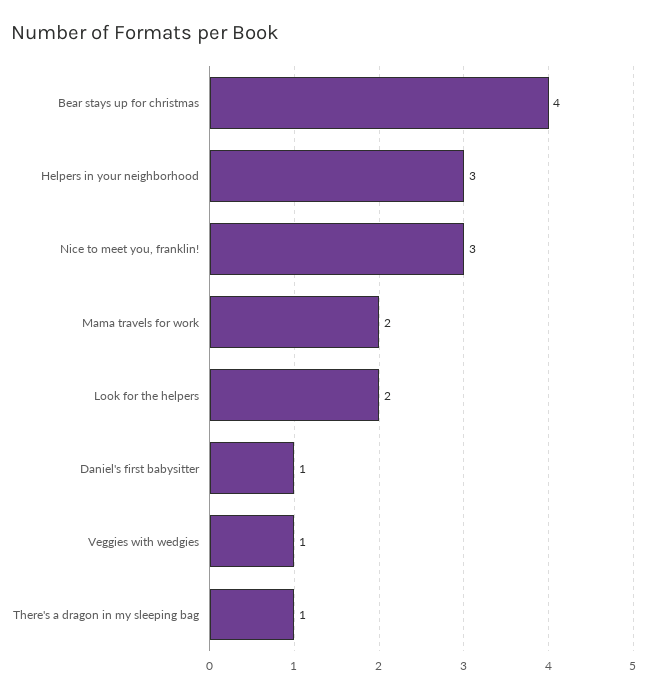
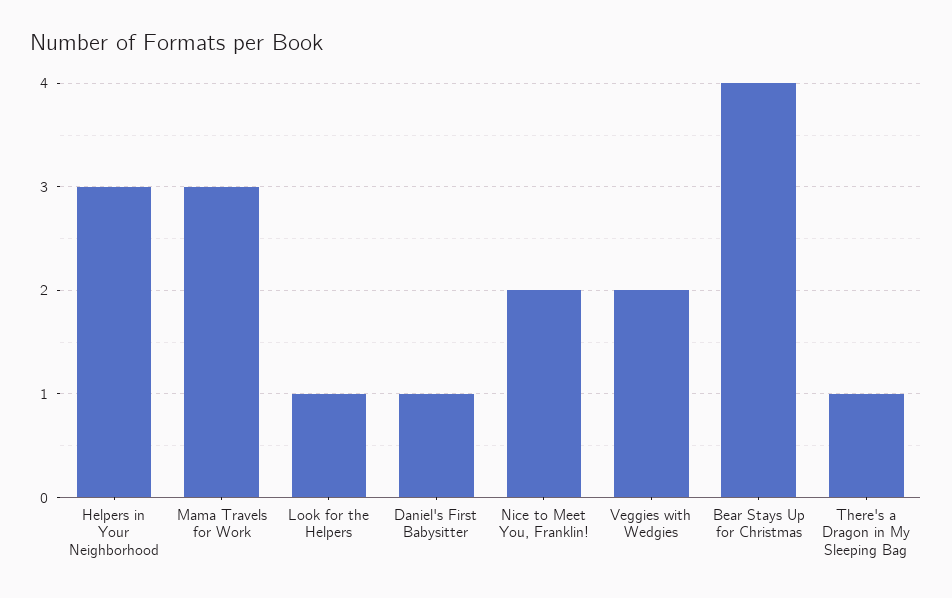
  {
    "Bear stays up for christmas": 4,
    "Helpers in your neighborhood": 3,
-   "Nice to meet you, franklin!": 3,
+   "Nice to meet you, franklin!": 2,
-   "Mama travels for work": 2,
+   "Mama travels for work": 3,
-   "Look for the helpers": 2,
+   "Look for the helpers": 1,
    "Daniel's first babysitter": 1,
-   "Veggies with wedgies": 1,
+   "Veggies with wedgies": 2,
    "There's a dragon in my sleeping bag": 1
  }

